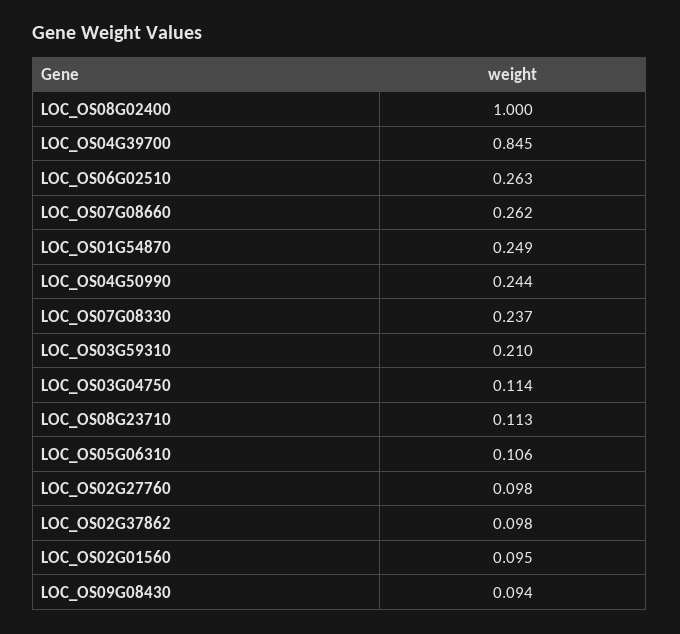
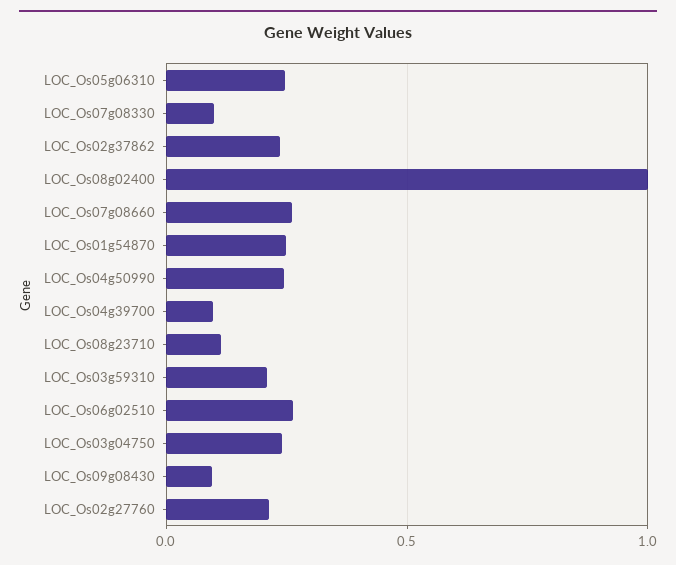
  {
    "LOC_OS08G02400": 1,
-   "LOC_OS04G39700": 0.845,
+   "LOC_OS04G39700": 0.1,
    "LOC_OS06G02510": 0.263,
    "LOC_OS07G08660": 0.262,
    "LOC_OS01G54870": 0.249,
    "LOC_OS04G50990": 0.244,
-   "LOC_OS07G08330": 0.237,
+   "LOC_OS07G08330": 0.1,
    "LOC_OS03G59310": 0.21,
-   "LOC_OS03G04750": 0.114,
+   "LOC_OS03G04750": 0.25,
    "LOC_OS08G23710": 0.113,
-   "LOC_OS05G06310": 0.106,
+   "LOC_OS05G06310": 0.25,
-   "LOC_OS02G27760": 0.098,
+   "LOC_OS02G27760": 0.2,
-   "LOC_OS02G37862": 0.098,
+   "LOC_OS02G37862": 0.25,
-   "LOC_OS02G01560": 0.095,
    "LOC_OS09G08430": 0.094
  }

